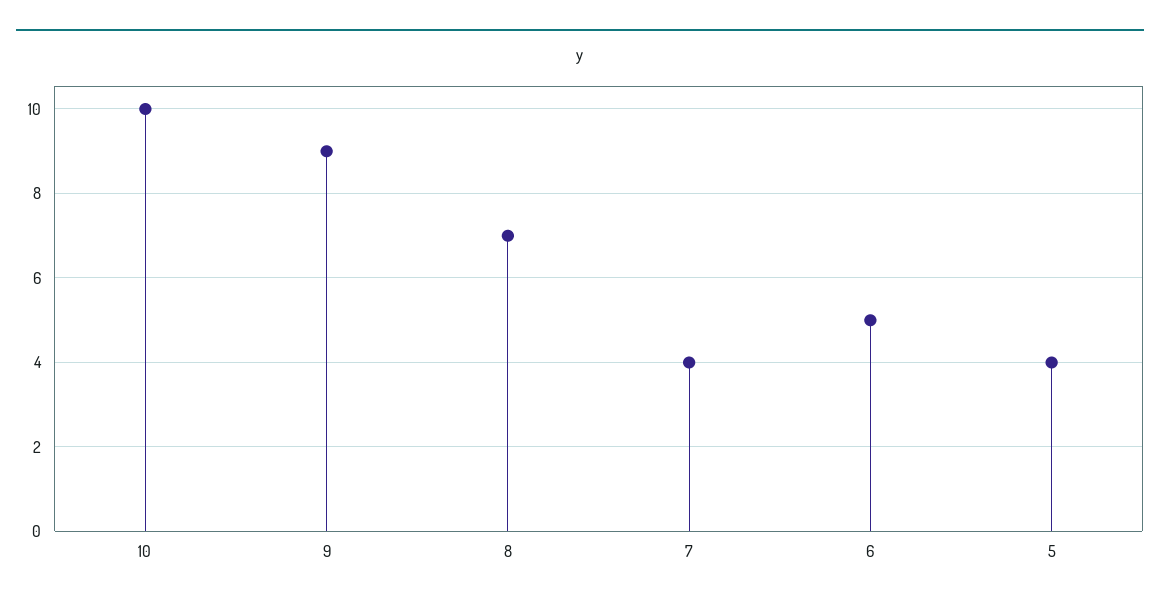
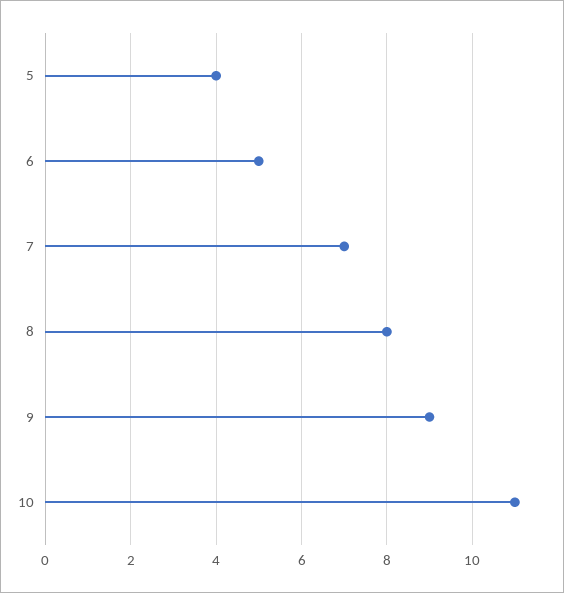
  {
-   "10": 10,
+   "10": 11,
    "9": 9,
-   "8": 7,
+   "8": 8,
-   "7": 4,
+   "7": 7,
    "6": 5,
    "5": 4
  }

